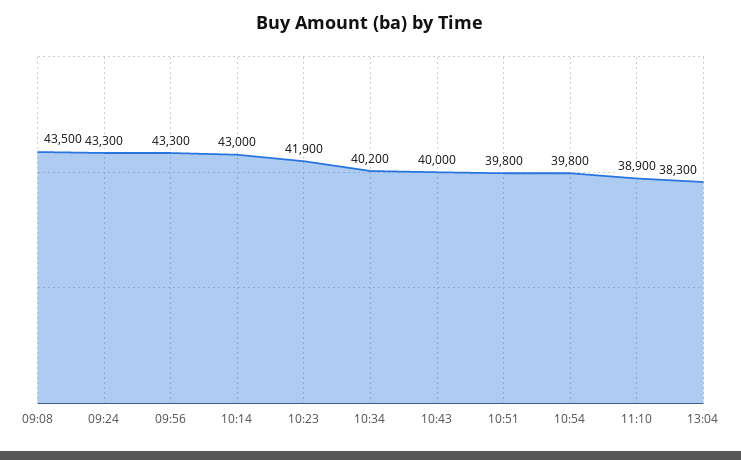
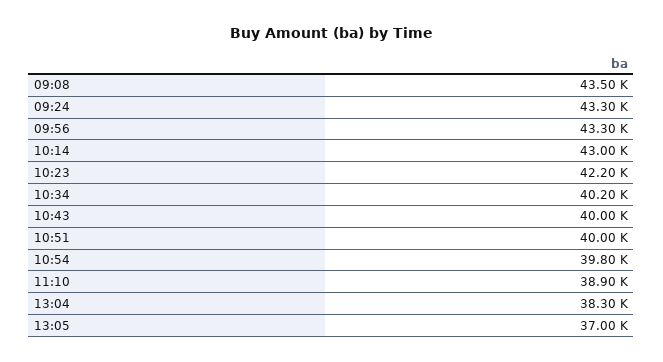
  {
    "09:08": 43500,
    "09:24": 43300,
    "09:56": 43300,
    "10:14": 43000,
-   "10:23": 41900,
+   "10:23": 42200,
    "10:34": 40200,
    "10:43": 40000,
-   "10:51": 39800,
+   "10:51": 40000,
    "10:54": 39800,
    "11:10": 38900,
-   "13:04": 38300
+   "13:04": 38300,
+   "13:05": 37000
  }

